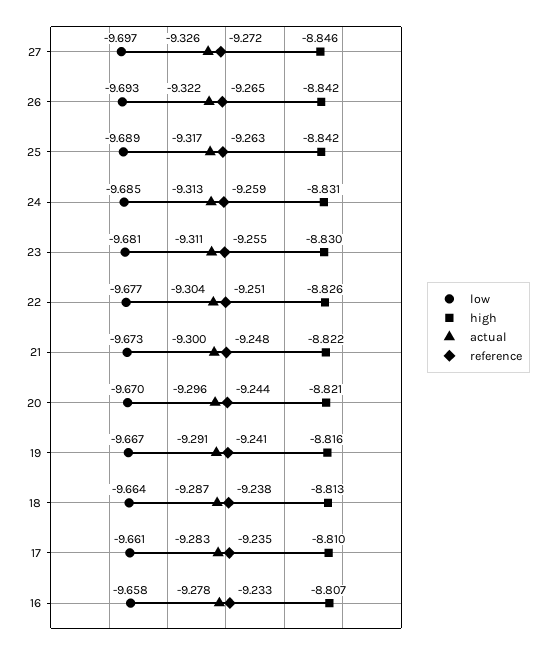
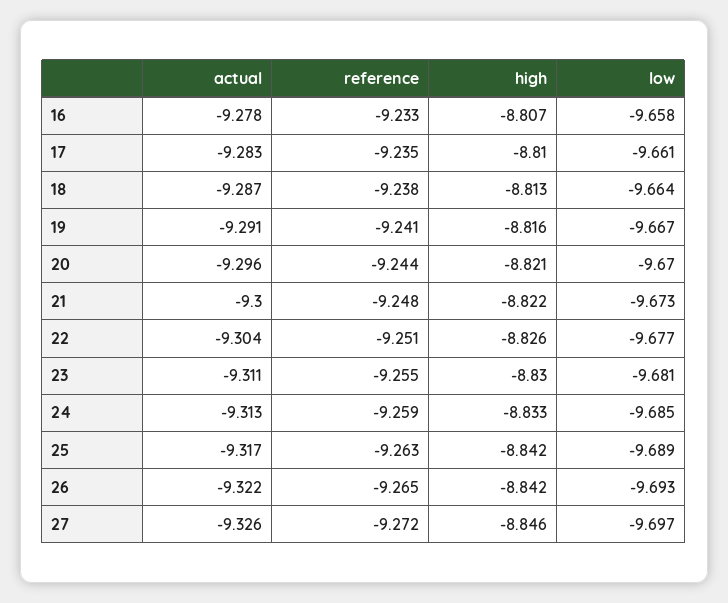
  {
    "low": {
      "27": -9.697,
      "26": -9.693,
      "25": -9.689,
      "24": -9.685,
      "23": -9.681,
      "22": -9.677,
      "21": -9.673,
      "20": -9.67,
      "19": -9.667,
      "18": -9.664,
      "17": -9.661,
      "16": -9.658
    },
    "high": {
      "27": -8.846,
      "26": -8.842,
      "25": -8.842,
-     "24": -8.831,
+     "24": -8.833,
      "23": -8.83,
      "22": -8.826,
      "21": -8.822,
      "20": -8.821,
      "19": -8.816,
      "18": -8.813,
      "17": -8.81,
      "16": -8.807
    },
    "actual": {
      "27": -9.326,
      "26": -9.322,
      "25": -9.317,
      "24": -9.313,
      "23": -9.311,
      "22": -9.304,
      "21": -9.3,
      "20": -9.296,
      "19": -9.291,
      "18": -9.287,
      "17": -9.283,
      "16": -9.278
    },
    "reference": {
      "27": -9.272,
      "26": -9.265,
      "25": -9.263,
      "24": -9.259,
      "23": -9.255,
      "22": -9.251,
      "21": -9.248,
      "20": -9.244,
      "19": -9.241,
      "18": -9.238,
      "17": -9.235,
      "16": -9.233
    }
  }

